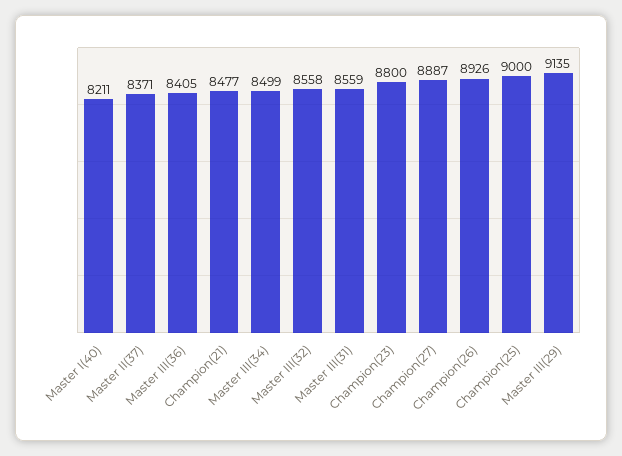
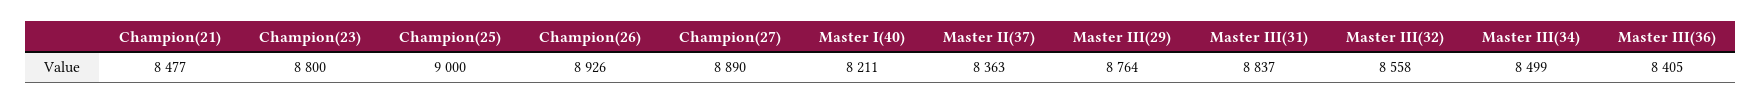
  {
    "Master I(40)": 8211,
-   "Master II(37)": 8371,
+   "Master II(37)": 8363,
    "Master III(36)": 8405,
    "Champion(21)": 8477,
    "Master III(34)": 8499,
    "Master III(32)": 8558,
-   "Master III(31)": 8559,
+   "Master III(31)": 8837,
    "Champion(23)": 8800,
-   "Champion(27)": 8887,
+   "Champion(27)": 8890,
    "Champion(26)": 8926,
    "Champion(25)": 9000,
-   "Master III(29)": 9135
+   "Master III(29)": 8764
  }

